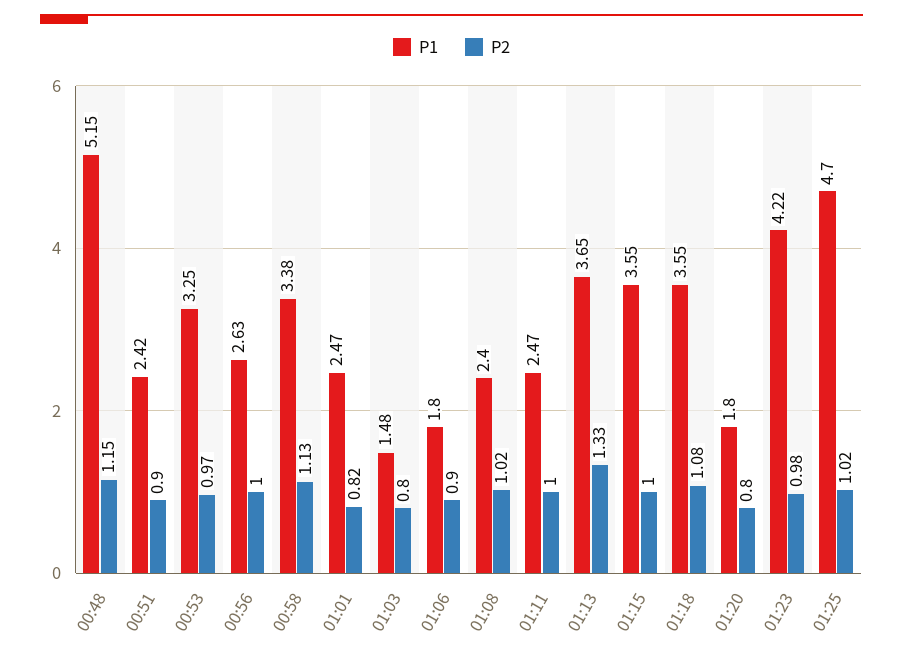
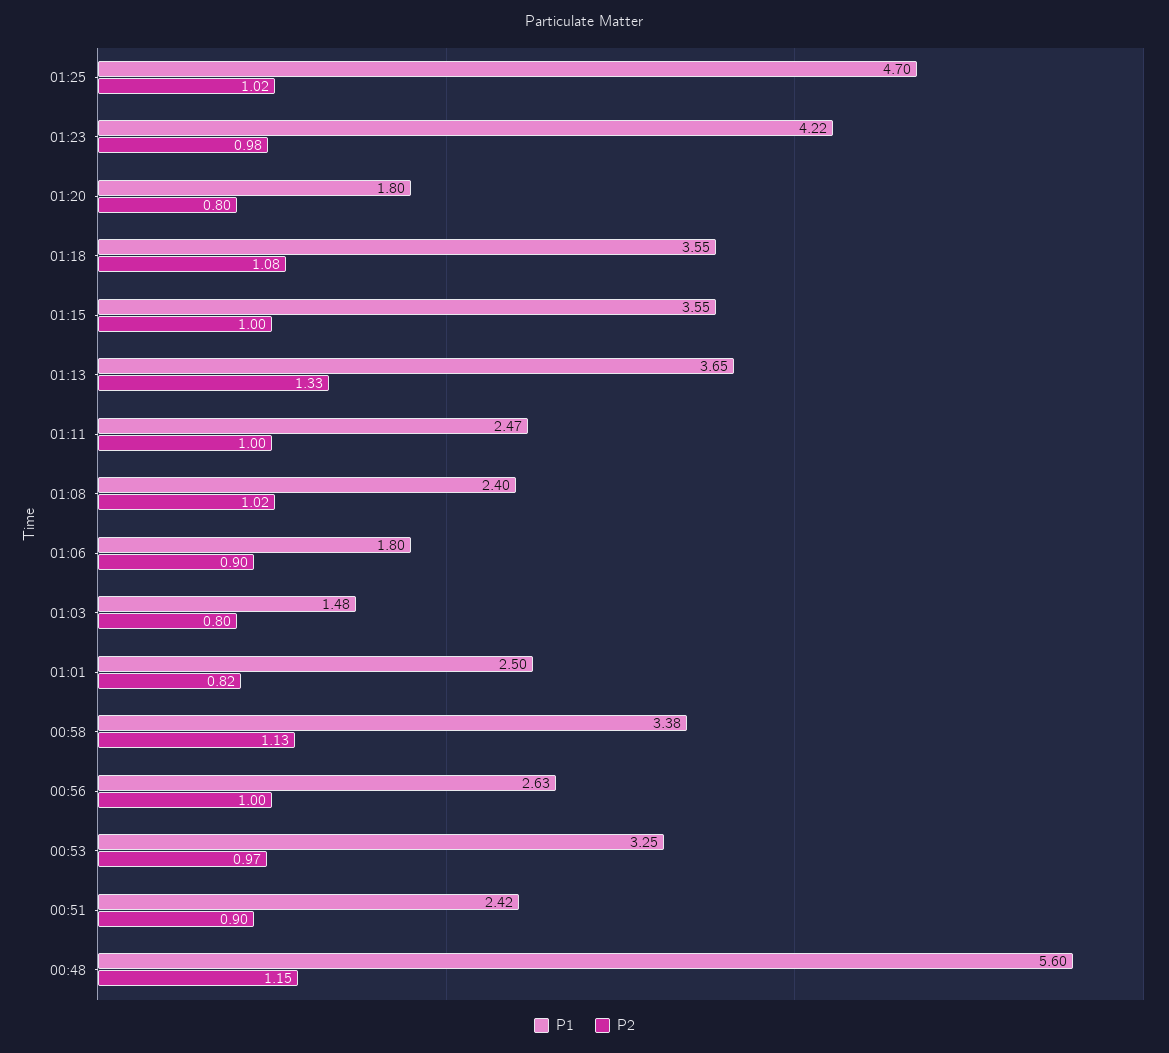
  {
    "P1": {
-     "00:48": 5.15,
+     "00:48": 5.6,
      "00:51": 2.42,
      "00:53": 3.25,
      "00:56": 2.63,
      "00:58": 3.38,
-     "01:01": 2.47,
+     "01:01": 2.5,
      "01:03": 1.48,
      "01:06": 1.8,
      "01:08": 2.4,
      "01:11": 2.47,
      "01:13": 3.65,
      "01:15": 3.55,
      "01:18": 3.55,
      "01:20": 1.8,
      "01:23": 4.22,
      "01:25": 4.7
    },
    "P2": {
      "00:48": 1.15,
      "00:51": 0.9,
      "00:53": 0.97,
      "00:56": 1,
      "00:58": 1.13,
      "01:01": 0.82,
      "01:03": 0.8,
      "01:06": 0.9,
      "01:08": 1.02,
      "01:11": 1,
      "01:13": 1.33,
      "01:15": 1,
      "01:18": 1.08,
      "01:20": 0.8,
      "01:23": 0.98,
      "01:25": 1.02
    }
  }

